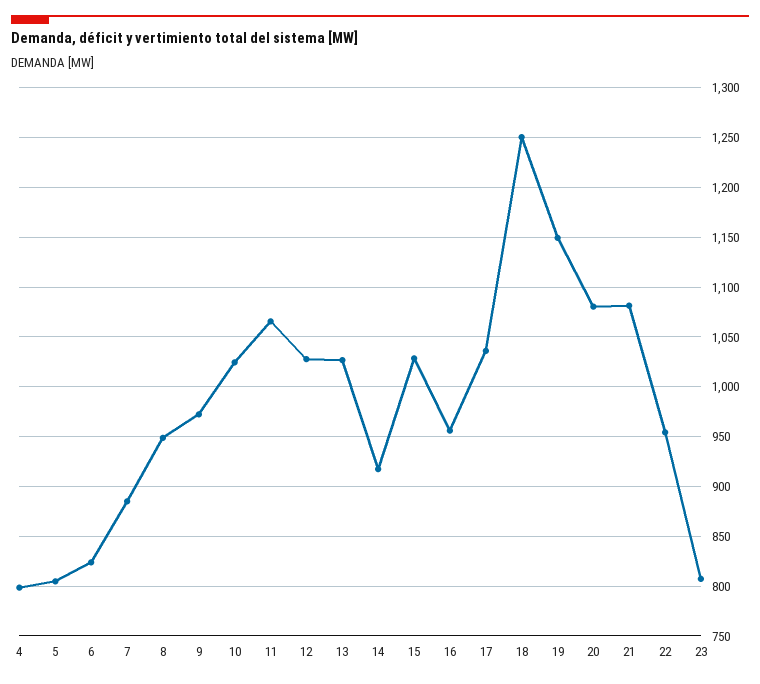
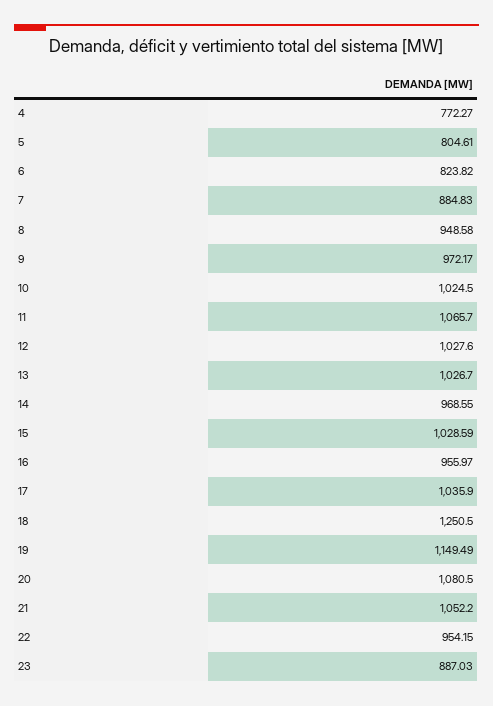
  {
-   "4": 800,
+   "4": 772.27,
    "5": 804.61,
    "6": 823.82,
    "7": 884.83,
    "8": 948.58,
    "9": 972.17,
    "10": 1024.5,
    "11": 1065.7,
    "12": 1027.6,
    "13": 1026.7,
-   "14": 920,
+   "14": 968.55,
    "15": 1028.59,
    "16": 955.97,
    "17": 1035.9,
    "18": 1250.5,
    "19": 1149.49,
    "20": 1080.5,
-   "21": 1080,
+   "21": 1052.2,
    "22": 954.15,
-   "23": 810
+   "23": 887.03
  }

